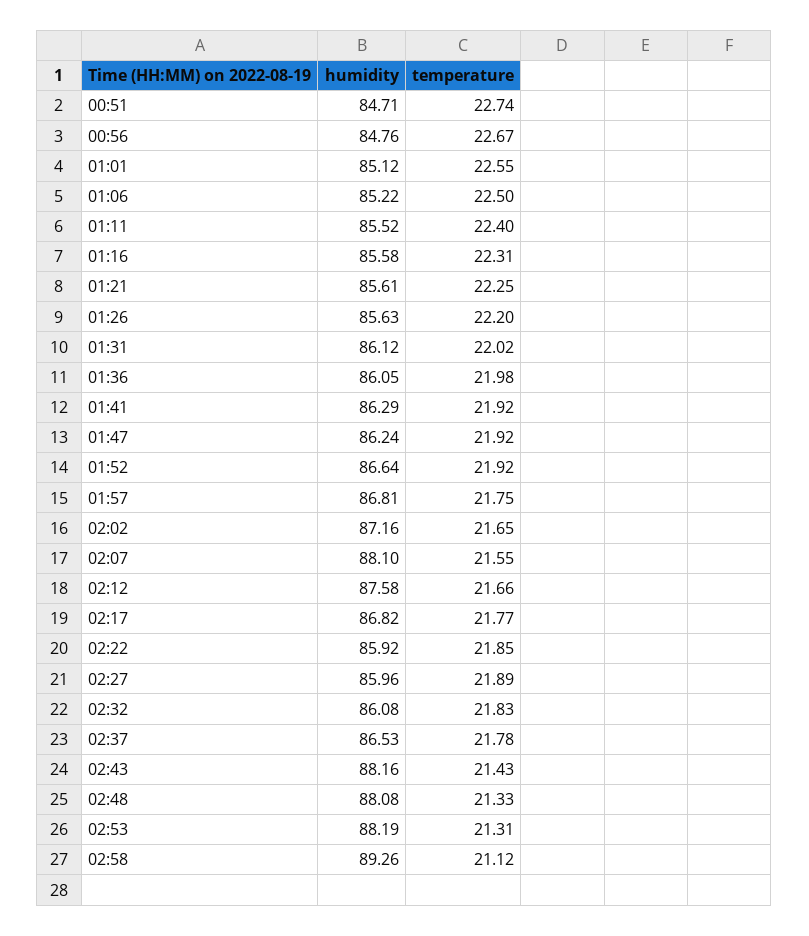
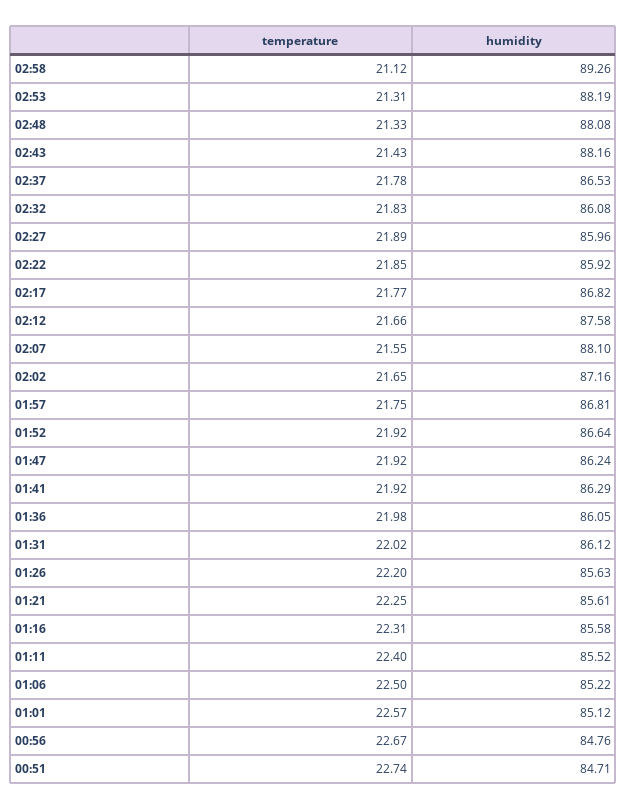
  {
    "humidity": {
      "00:51": 84.71,
      "00:56": 84.76,
      "01:01": 85.12,
      "01:06": 85.22,
      "01:11": 85.52,
      "01:16": 85.58,
      "01:21": 85.61,
      "01:26": 85.63,
      "01:31": 86.12,
      "01:36": 86.05,
      "01:41": 86.29,
      "01:47": 86.24,
      "01:52": 86.64,
      "01:57": 86.81,
      "02:02": 87.16,
      "02:07": 88.1,
      "02:12": 87.58,
      "02:17": 86.82,
      "02:22": 85.92,
      "02:27": 85.96,
      "02:32": 86.08,
      "02:37": 86.53,
      "02:43": 88.16,
      "02:48": 88.08,
      "02:53": 88.19,
      "02:58": 89.26
    },
    "temperature": {
      "00:51": 22.74,
      "00:56": 22.67,
-     "01:01": 22.55,
+     "01:01": 22.57,
      "01:06": 22.5,
      "01:11": 22.4,
      "01:16": 22.31,
      "01:21": 22.25,
      "01:26": 22.2,
      "01:31": 22.02,
      "01:36": 21.98,
      "01:41": 21.92,
      "01:47": 21.92,
      "01:52": 21.92,
      "01:57": 21.75,
      "02:02": 21.65,
      "02:07": 21.55,
      "02:12": 21.66,
      "02:17": 21.77,
      "02:22": 21.85,
      "02:27": 21.89,
      "02:32": 21.83,
      "02:37": 21.78,
      "02:43": 21.43,
      "02:48": 21.33,
      "02:53": 21.31,
      "02:58": 21.12
    }
  }

